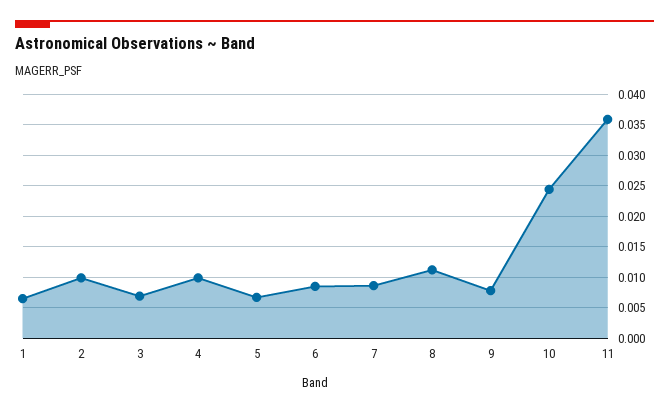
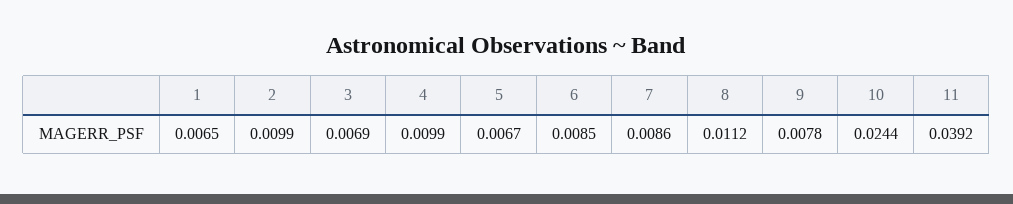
  {
    "1": 0.0065,
    "2": 0.0099,
    "3": 0.0069,
    "4": 0.0099,
    "5": 0.0067,
    "6": 0.0085,
    "7": 0.0086,
    "8": 0.0112,
    "9": 0.0078,
    "10": 0.0244,
-   "11": 0.036
+   "11": 0.0392
  }

